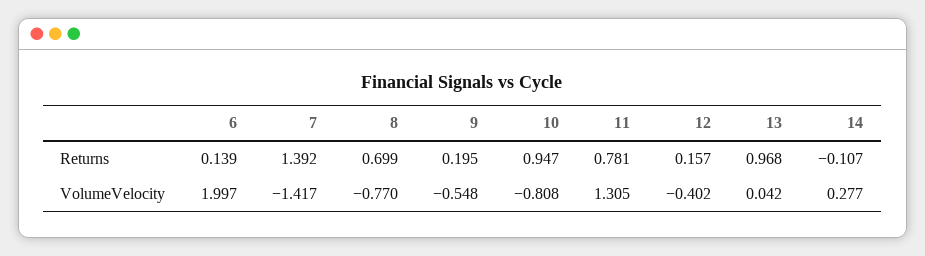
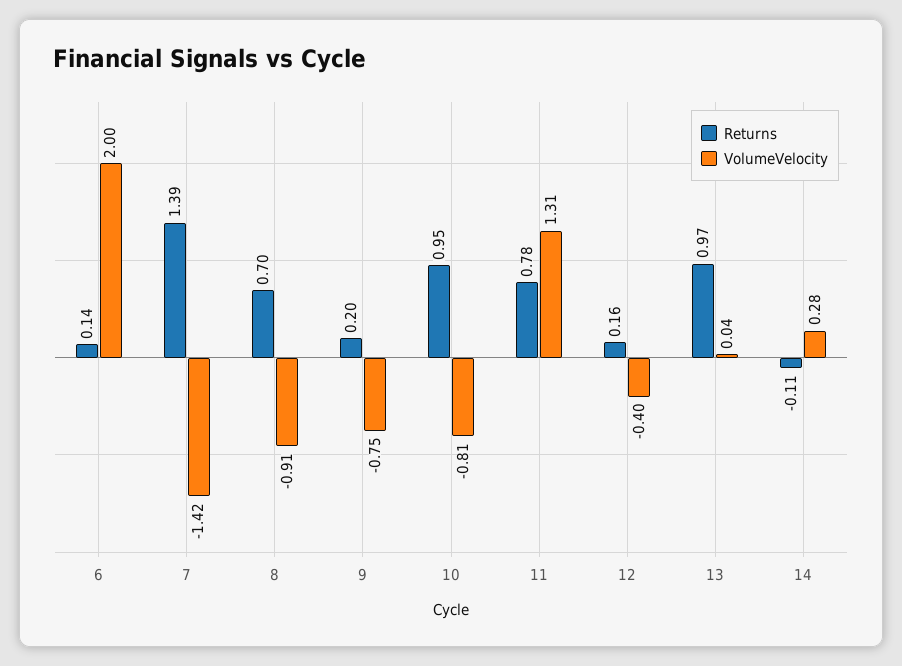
  {
    "Returns": {
      "6": 0.139,
      "7": 1.392,
      "8": 0.699,
      "9": 0.195,
      "10": 0.947,
      "11": 0.781,
      "12": 0.157,
      "13": 0.968,
      "14": -0.107
    },
    "VolumeVelocity": {
      "6": 1.997,
      "7": -1.417,
-     "8": -0.77,
+     "8": -0.91,
-     "9": -0.548,
+     "9": -0.75,
      "10": -0.808,
      "11": 1.305,
      "12": -0.402,
      "13": 0.042,
      "14": 0.277
    }
  }

